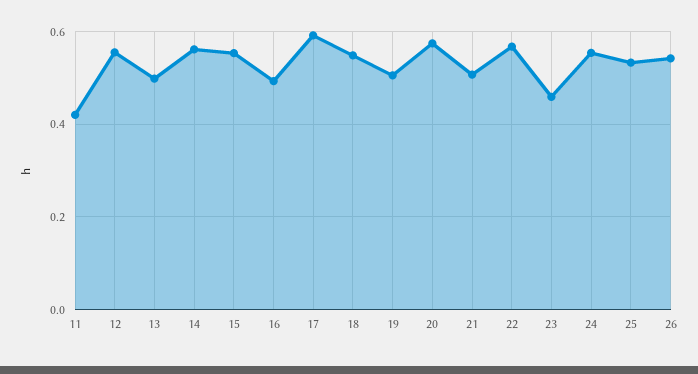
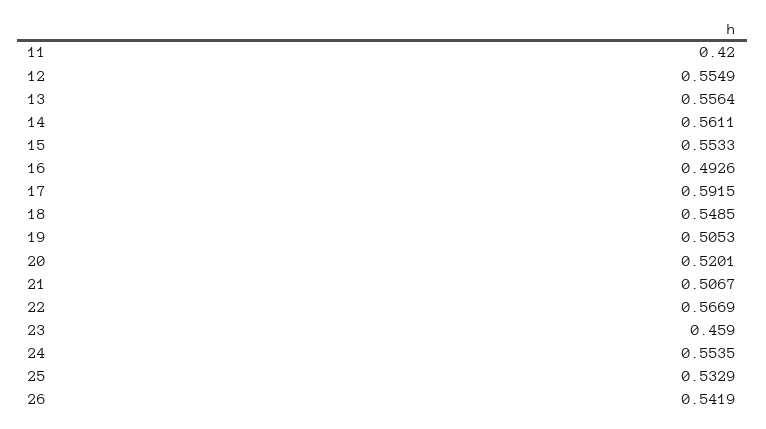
  {
    "11": 0.42,
    "12": 0.5549,
-   "13": 0.5,
+   "13": 0.5564,
    "14": 0.5611,
    "15": 0.5533,
    "16": 0.4926,
    "17": 0.5915,
    "18": 0.5485,
    "19": 0.5053,
-   "20": 0.58,
+   "20": 0.5201,
    "21": 0.5067,
    "22": 0.5669,
    "23": 0.459,
    "24": 0.5535,
    "25": 0.5329,
    "26": 0.5419
  }

